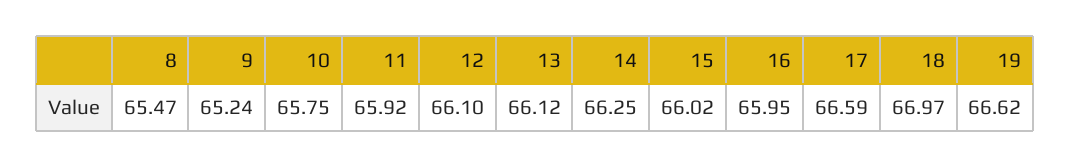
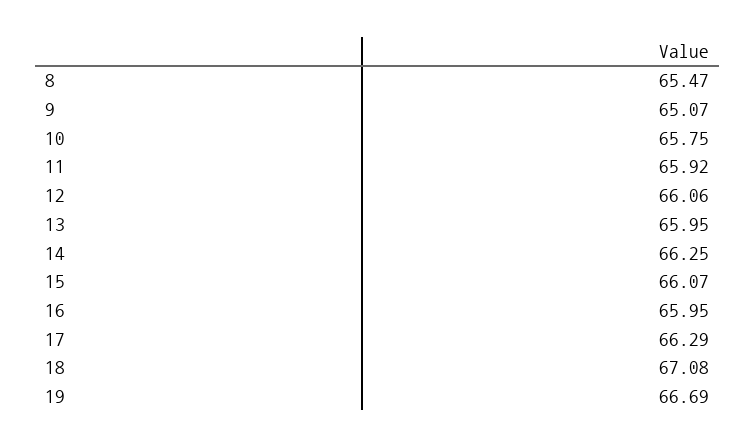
  {
    "8": 65.47,
-   "9": 65.24,
+   "9": 65.07,
    "10": 65.75,
    "11": 65.92,
-   "12": 66.1,
+   "12": 66.06,
-   "13": 66.12,
+   "13": 65.95,
    "14": 66.25,
-   "15": 66.02,
+   "15": 66.07,
    "16": 65.95,
-   "17": 66.59,
+   "17": 66.29,
-   "18": 66.97,
+   "18": 67.08,
-   "19": 66.62
+   "19": 66.69
  }

